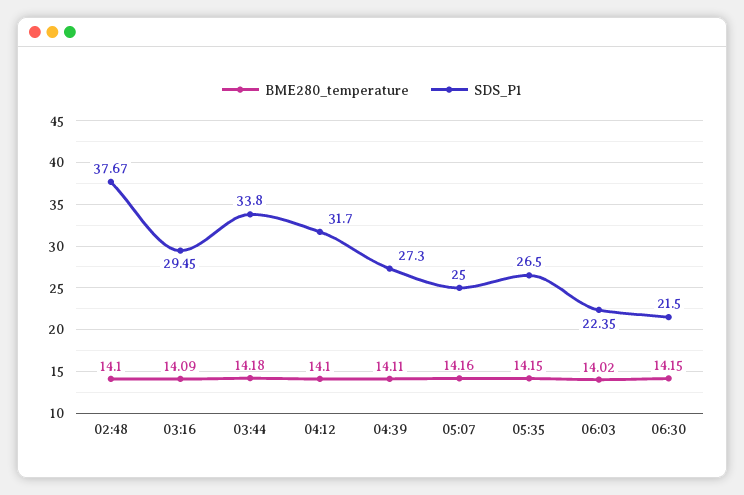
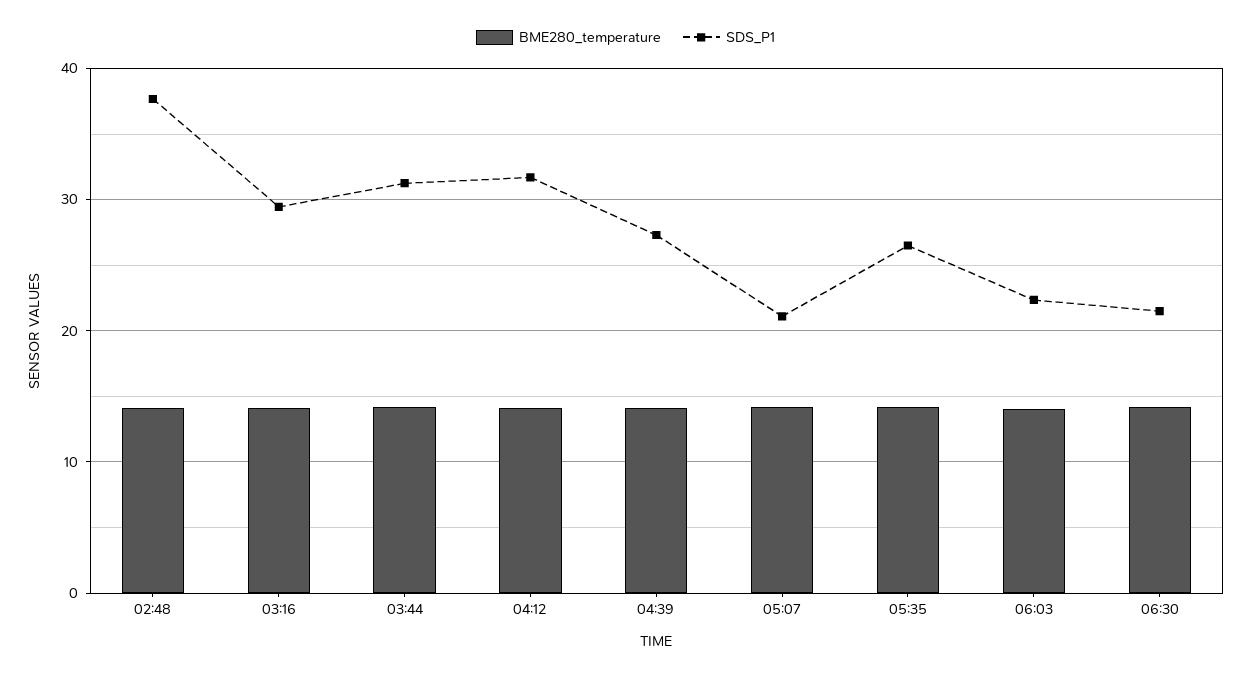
  {
    "BME280_temperature": {
      "02:48": 14.1,
      "03:16": 14.09,
      "03:44": 14.18,
      "04:12": 14.1,
      "04:39": 14.11,
      "05:07": 14.16,
      "05:35": 14.15,
      "06:03": 14.02,
      "06:30": 14.15
    },
    "SDS_P1": {
      "02:48": 37.67,
      "03:16": 29.45,
-     "03:44": 33.8,
+     "03:44": 31,
      "04:12": 31.7,
      "04:39": 27.3,
-     "05:07": 25,
+     "05:07": 21,
      "05:35": 26.5,
      "06:03": 22.35,
      "06:30": 21.5
    }
  }

